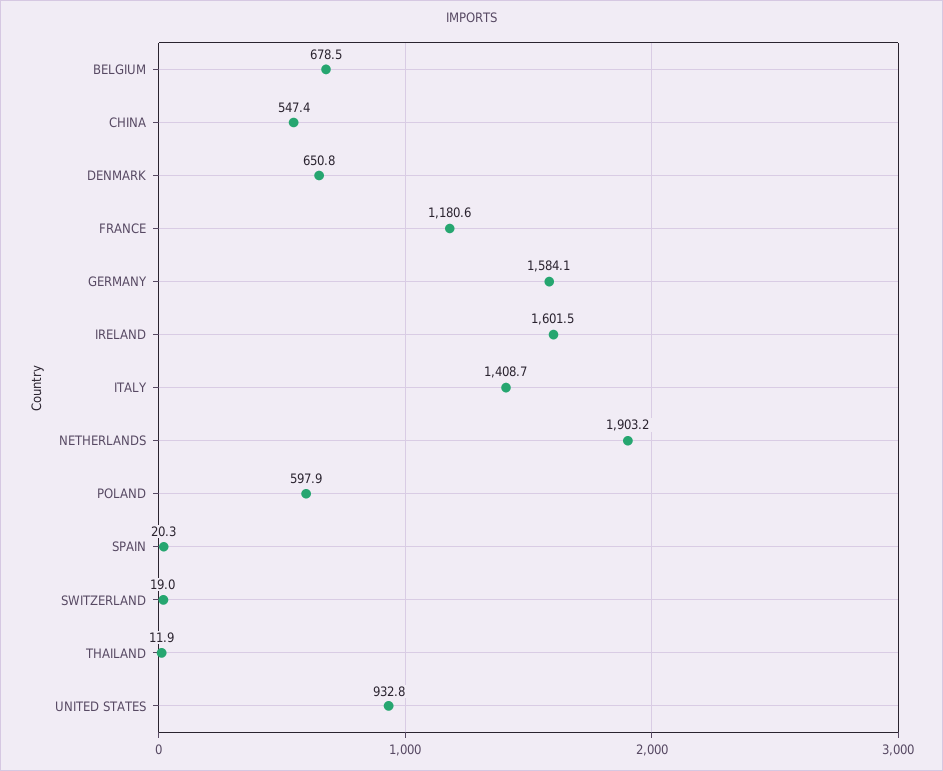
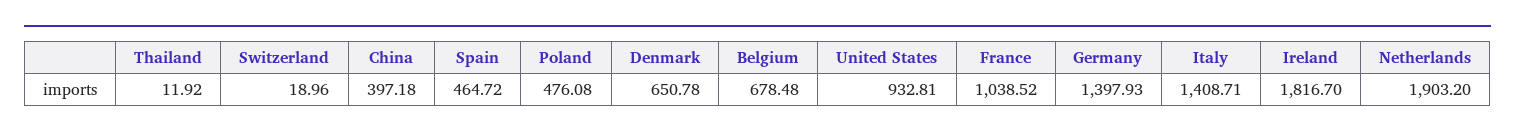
  {
    "BELGIUM": 678.48,
-   "CHINA": 547.4,
+   "CHINA": 397.18,
    "DENMARK": 650.78,
-   "FRANCE": 1180.6,
+   "FRANCE": 1038.52,
-   "GERMANY": 1584.1,
+   "GERMANY": 1397.93,
-   "IRELAND": 1601.5,
+   "IRELAND": 1816.7,
    "ITALY": 1408.71,
    "NETHERLANDS": 1903.2,
-   "POLAND": 597.9,
+   "POLAND": 476.08,
-   "SPAIN": 20.3,
+   "SPAIN": 464.72,
    "SWITZERLAND": 18.96,
    "THAILAND": 11.92,
    "UNITED STATES": 932.81
  }

